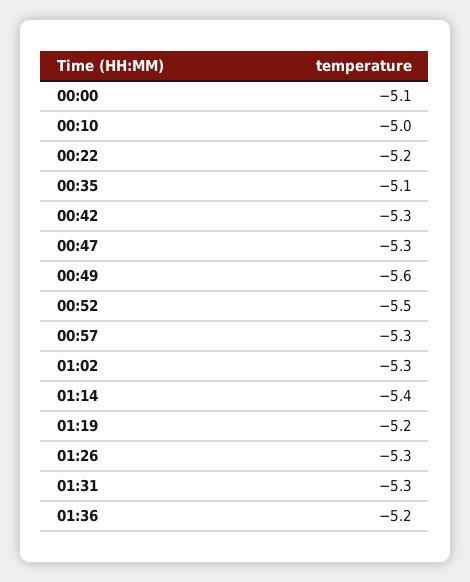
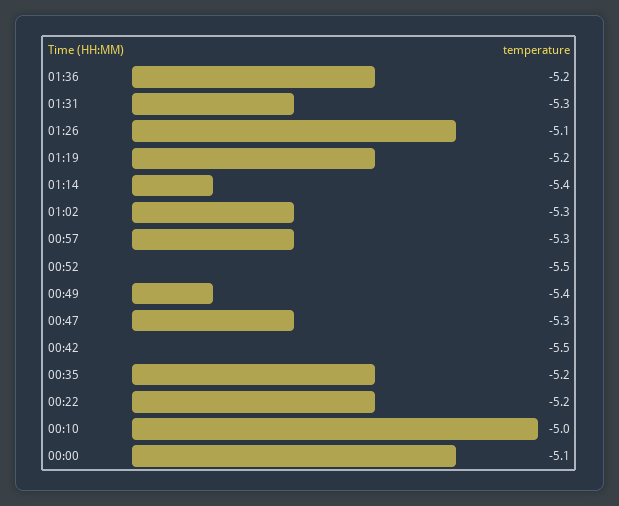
  {
    "00:00": -5.1,
    "00:10": -5,
    "00:22": -5.2,
-   "00:35": -5.1,
+   "00:35": -5.2,
-   "00:42": -5.3,
+   "00:42": -5.5,
    "00:47": -5.3,
-   "00:49": -5.6,
+   "00:49": -5.4,
    "00:52": -5.5,
    "00:57": -5.3,
    "01:02": -5.3,
    "01:14": -5.4,
    "01:19": -5.2,
-   "01:26": -5.3,
+   "01:26": -5.1,
    "01:31": -5.3,
    "01:36": -5.2
  }

